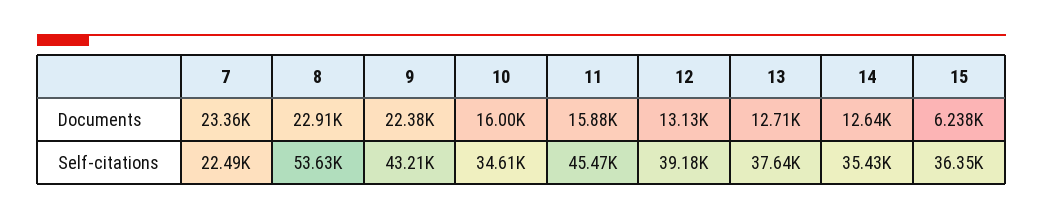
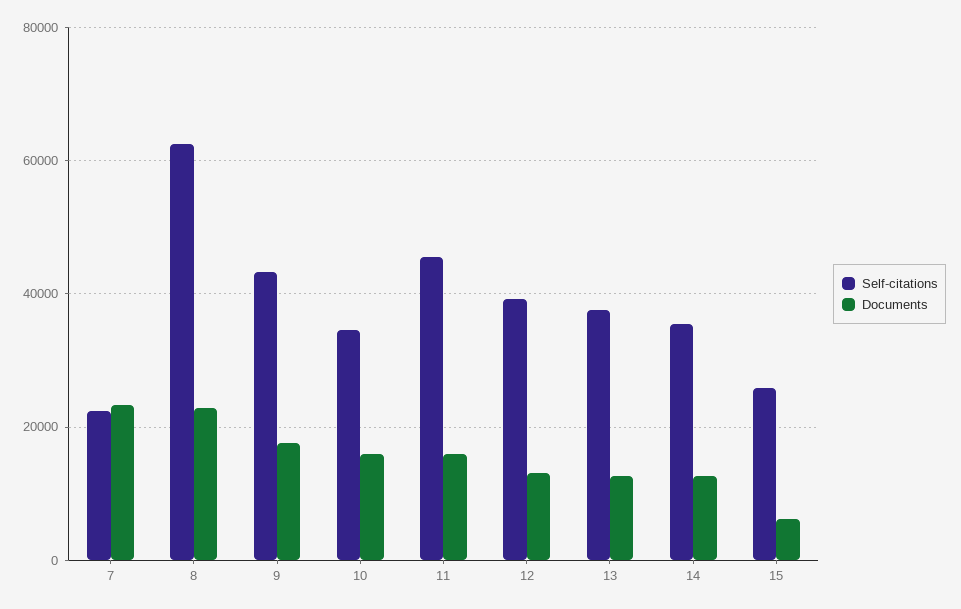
  {
    "Documents": {
      "7": 23360,
      "8": 22910,
-     "9": 22380,
+     "9": 18000,
      "10": 16000,
      "11": 15880,
      "12": 13130,
      "13": 12710,
      "14": 12640,
      "15": 6238
    },
    "Self-citations": {
      "7": 22490,
-     "8": 53630,
+     "8": 62000,
      "9": 43210,
      "10": 34610,
      "11": 45470,
      "12": 39180,
      "13": 37640,
      "14": 35430,
-     "15": 36350
+     "15": 26000
    }
  }

